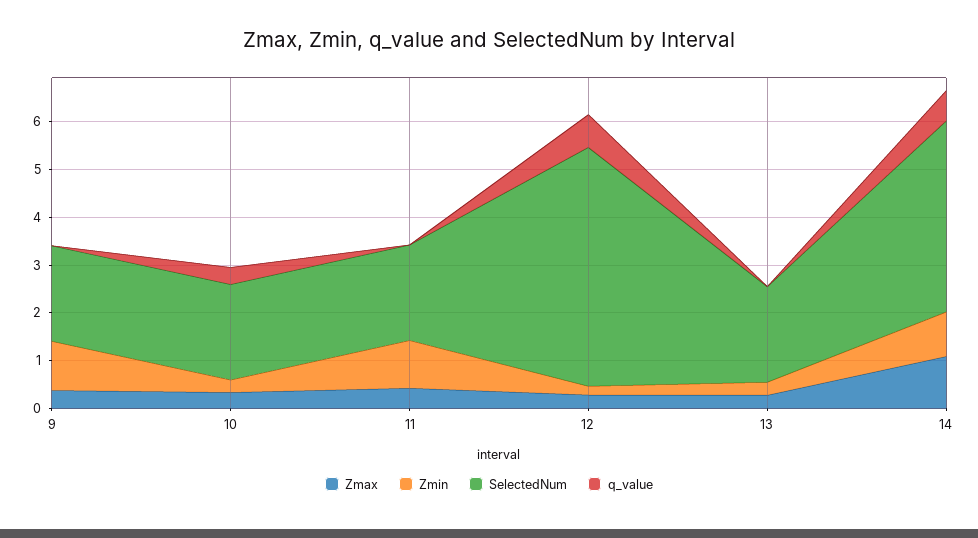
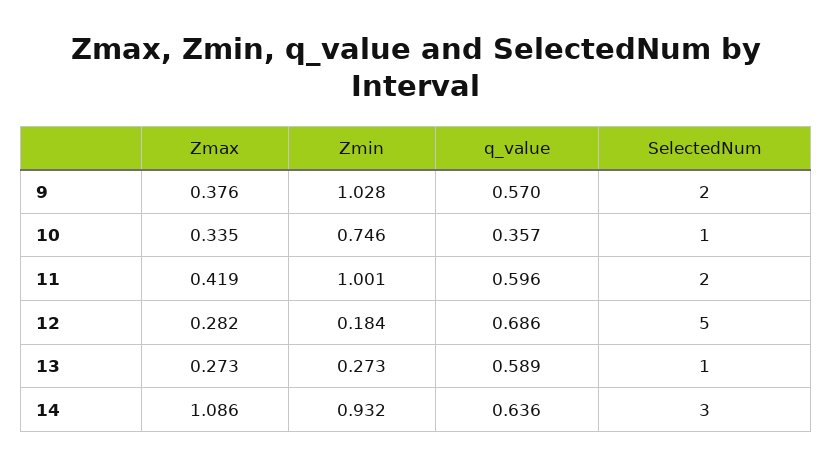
  {
    "Zmax": {
      "9": 0.376,
      "10": 0.335,
      "11": 0.419,
      "12": 0.282,
      "13": 0.273,
      "14": 1.086
    },
    "Zmin": {
      "9": 1.028,
-     "10": 0.2,
+     "10": 0.746,
      "11": 1.001,
      "12": 0.184,
      "13": 0.273,
      "14": 0.932
    },
    "SelectedNum": {
      "9": 2,
-     "10": 2,
+     "10": 1,
      "11": 2,
      "12": 5,
-     "13": 2,
+     "13": 1,
-     "14": 4
+     "14": 3
    },
    "q_value": {
-     "9": 0,
+     "9": 0.57,
      "10": 0.357,
-     "11": 0,
+     "11": 0.596,
      "12": 0.686,
-     "13": 0,
+     "13": 0.589,
      "14": 0.636
    }
  }

